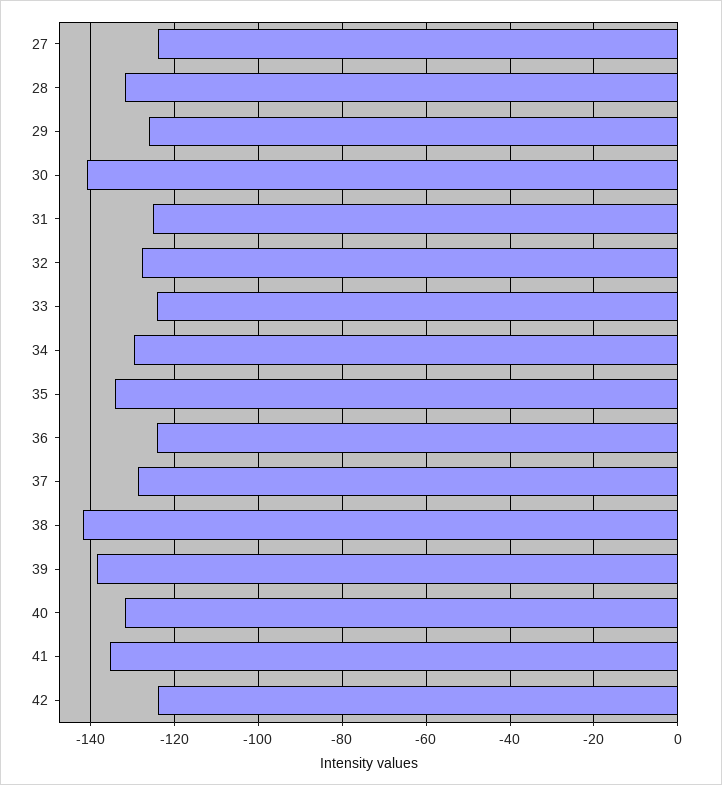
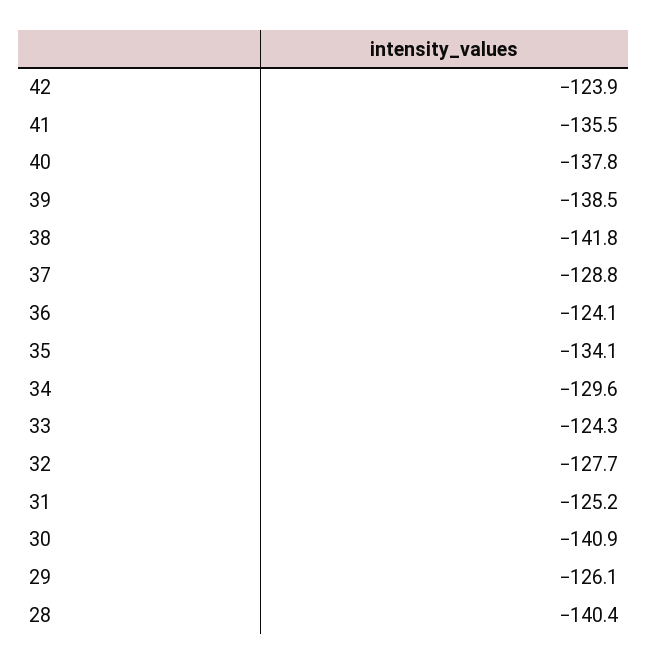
  {
-   "27": -124,
-   "28": -132,
+   "28": -140.4,
    "29": -126.1,
    "30": -140.9,
    "31": -125.2,
    "32": -127.7,
    "33": -124.3,
    "34": -129.6,
    "35": -134.1,
    "36": -124.1,
    "37": -128.8,
    "38": -141.8,
    "39": -138.5,
-   "40": -132,
+   "40": -137.8,
    "41": -135.5,
    "42": -123.9
  }

